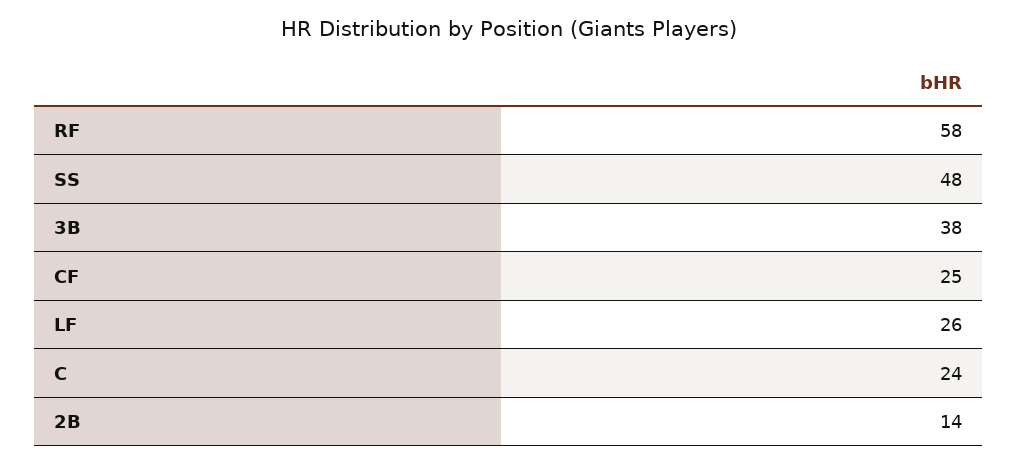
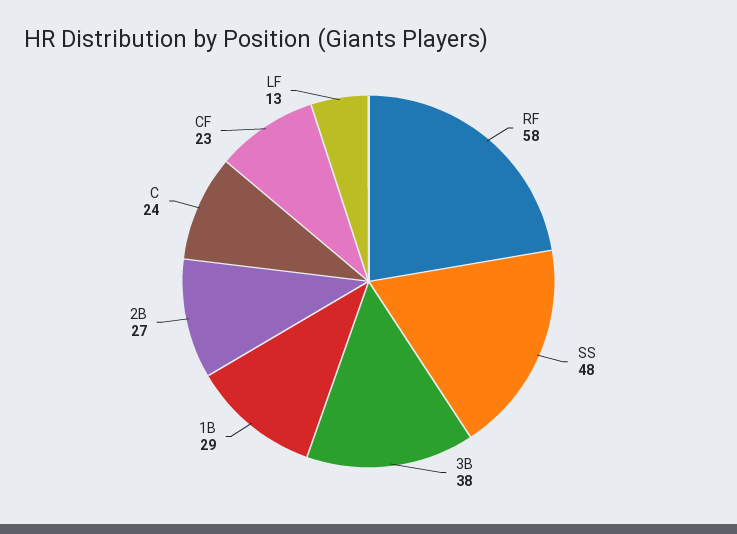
  {
    "RF": 58,
    "SS": 48,
    "3B": 38,
-   "CF": 25,
+   "CF": 23,
-   "LF": 26,
+   "LF": 13,
    "C": 24,
-   "2B": 14
+   "2B": 27,
+   "1B": 29
  }

